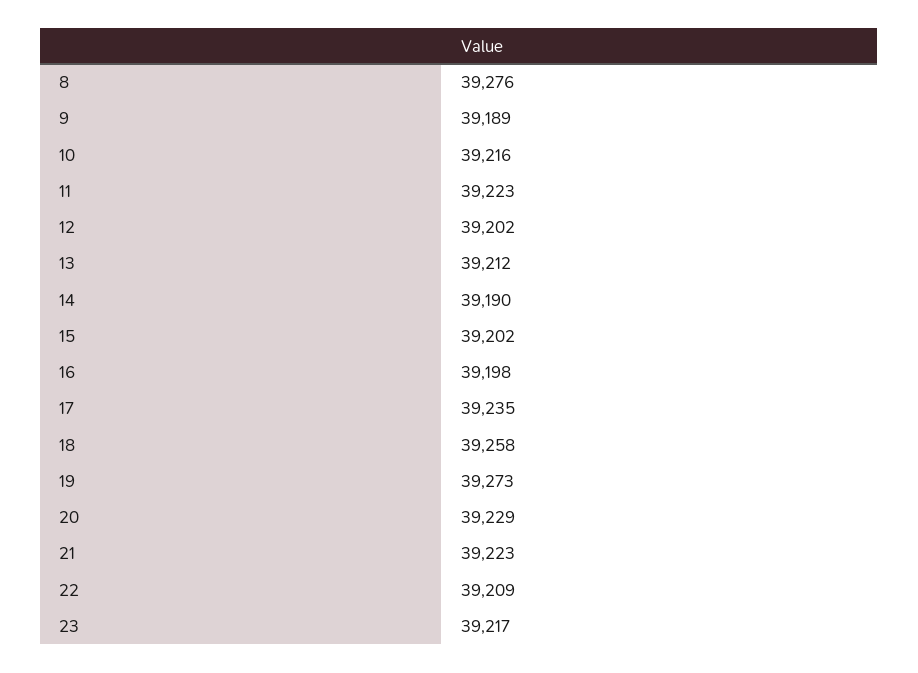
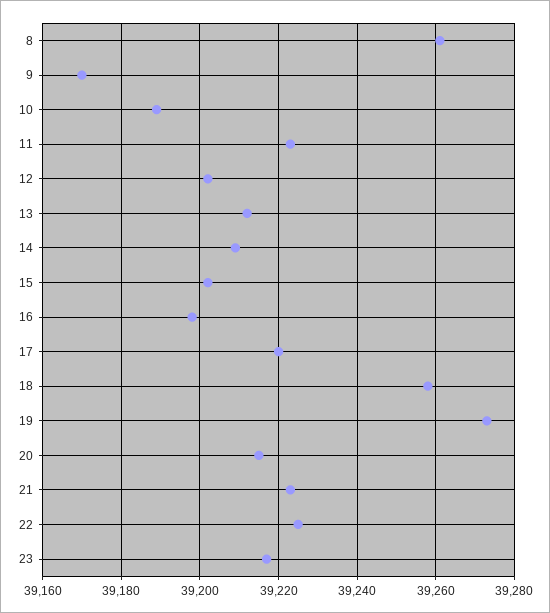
  {
-   "8": 39276,
+   "8": 39260,
-   "9": 39189,
+   "9": 39170,
-   "10": 39216,
+   "10": 39190,
    "11": 39223,
    "12": 39202,
    "13": 39212,
-   "14": 39190,
+   "14": 39210,
    "15": 39202,
    "16": 39198,
-   "17": 39235,
+   "17": 39220,
    "18": 39258,
    "19": 39273,
-   "20": 39229,
+   "20": 39215,
    "21": 39223,
-   "22": 39209,
+   "22": 39225,
    "23": 39217
  }

